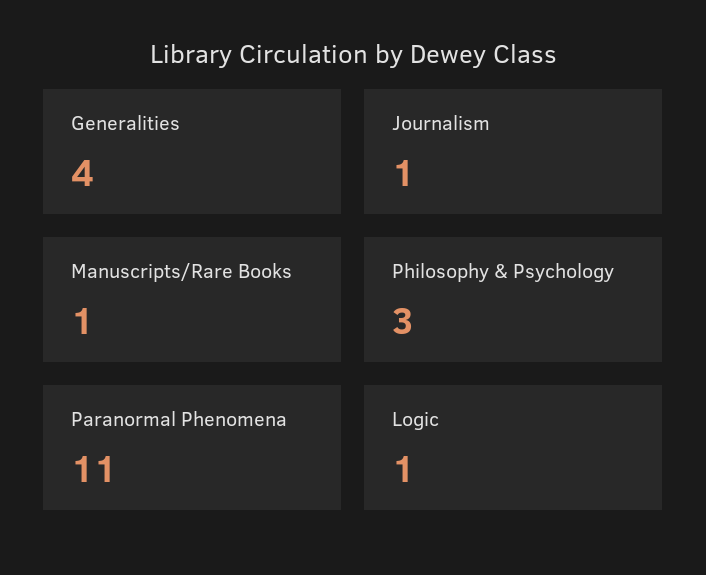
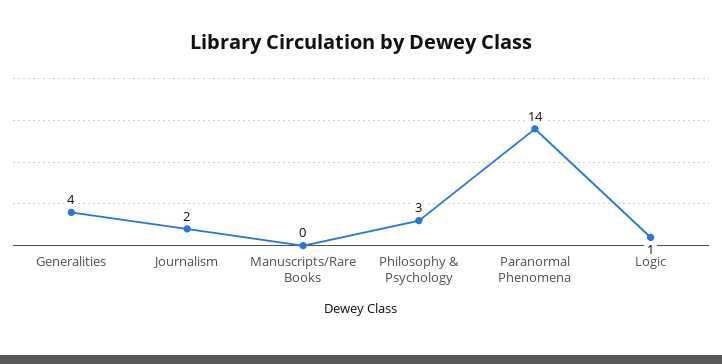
  {
    "Generalities": 4,
-   "Journalism": 1,
+   "Journalism": 2,
-   "Manuscripts/Rare Books": 1,
+   "Manuscripts/Rare Books": 0,
    "Philosophy & Psychology": 3,
-   "Paranormal Phenomena": 11,
+   "Paranormal Phenomena": 14,
    "Logic": 1
  }

